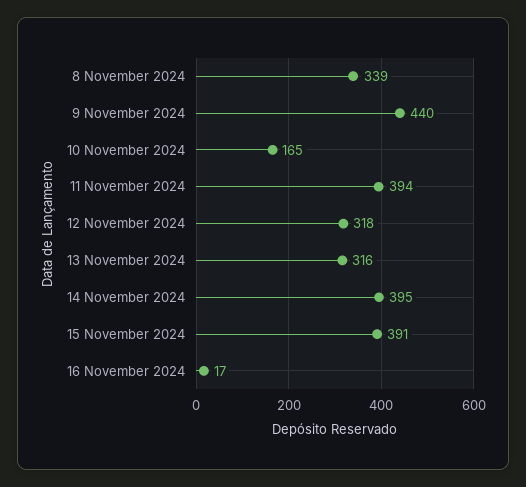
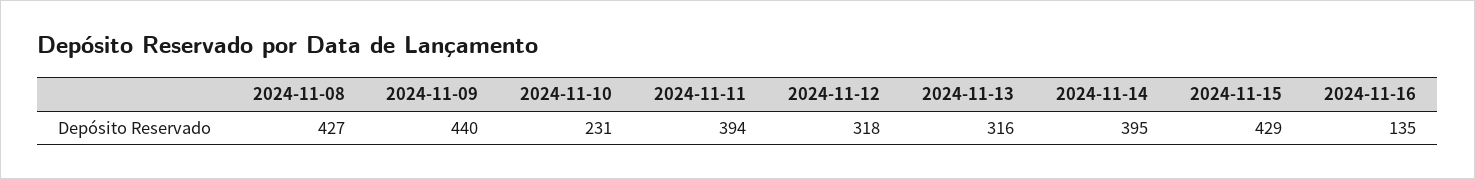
  {
-   "8 November 2024": 339,
+   "8 November 2024": 427,
    "9 November 2024": 440,
-   "10 November 2024": 165,
+   "10 November 2024": 231,
    "11 November 2024": 394,
    "12 November 2024": 318,
    "13 November 2024": 316,
    "14 November 2024": 395,
-   "15 November 2024": 391,
+   "15 November 2024": 429,
-   "16 November 2024": 17
+   "16 November 2024": 135
  }

